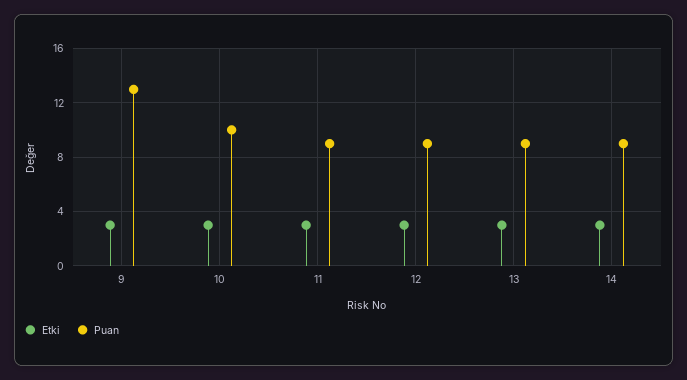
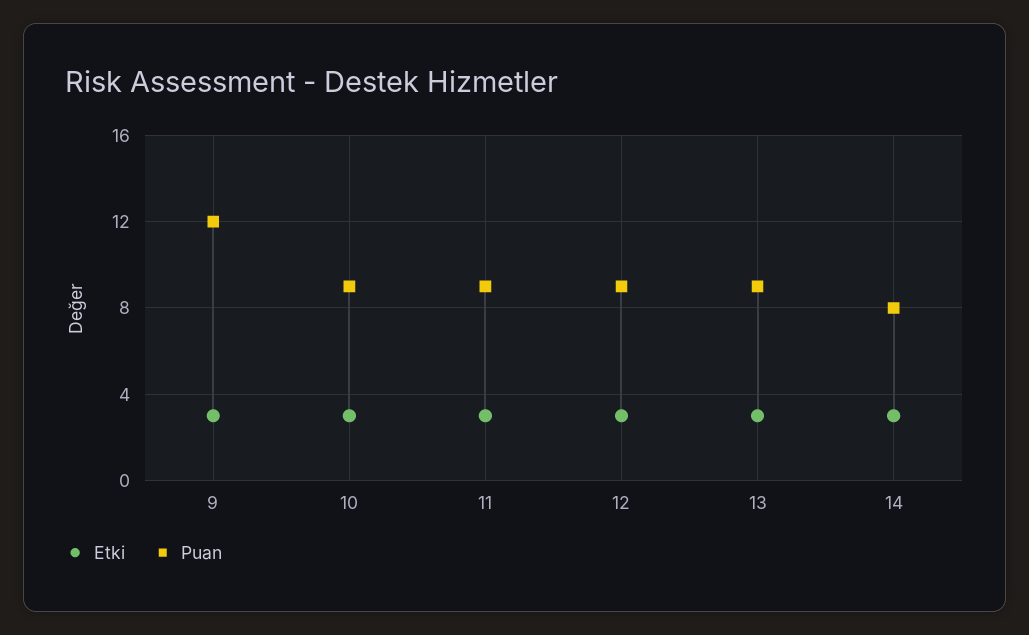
  {
    "Etki": {
      "9": 3,
      "10": 3,
      "11": 3,
      "12": 3,
      "13": 3,
      "14": 3
    },
    "Puan": {
-     "9": 13,
+     "9": 12,
-     "10": 10,
+     "10": 9,
      "11": 9,
      "12": 9,
      "13": 9,
-     "14": 9
+     "14": 8
    }
  }

